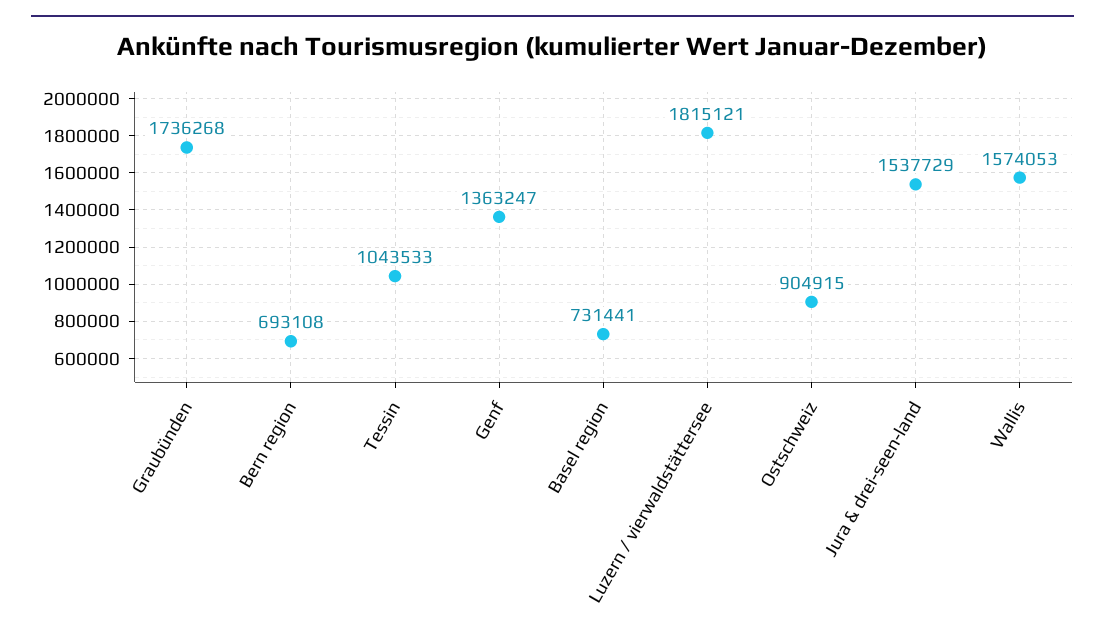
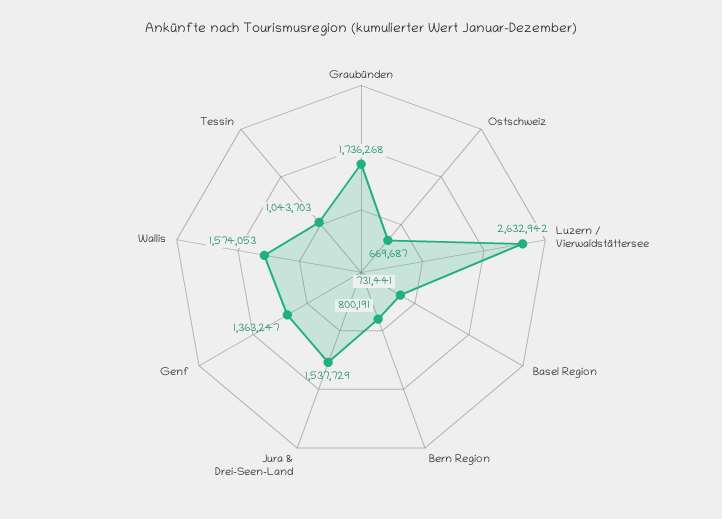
  {
    "Graubünden": 1736268,
-   "Bern region": 693108,
+   "Bern region": 800191,
-   "Tessin": 1043533,
+   "Tessin": 1043703,
    "Genf": 1363247,
    "Basel region": 731441,
-   "Luzern / vierwaldstättersee": 1815121,
+   "Luzern / vierwaldstättersee": 2632942,
-   "Ostschweiz": 904915,
+   "Ostschweiz": 669687,
    "Jura & drei-seen-land": 1537729,
    "Wallis": 1574053
  }

